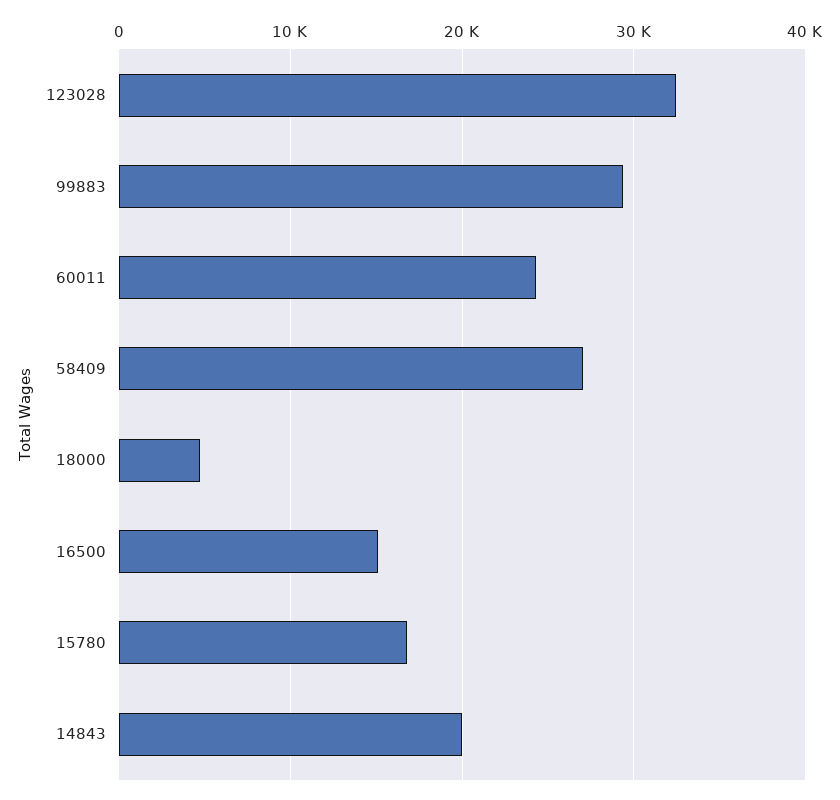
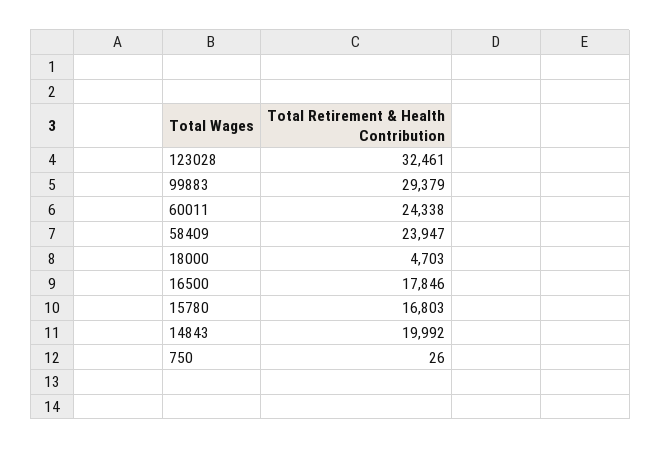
  {
    "123028": 32461,
    "99883": 29379,
    "60011": 24338,
-   "58409": 27000,
+   "58409": 23947,
    "18000": 4703,
-   "16500": 15000,
+   "16500": 17846,
    "15780": 16803,
-   "14843": 19992
+   "14843": 19992,
+   "750": 26
  }

